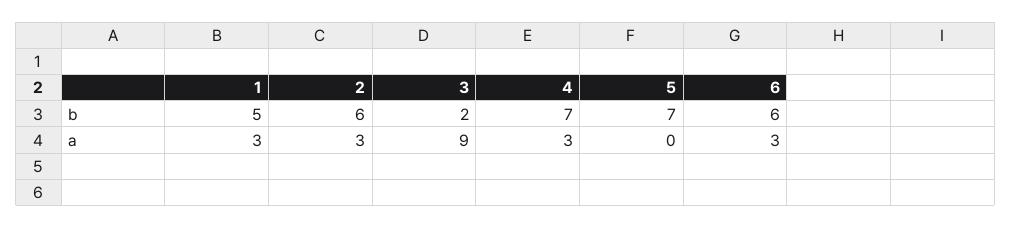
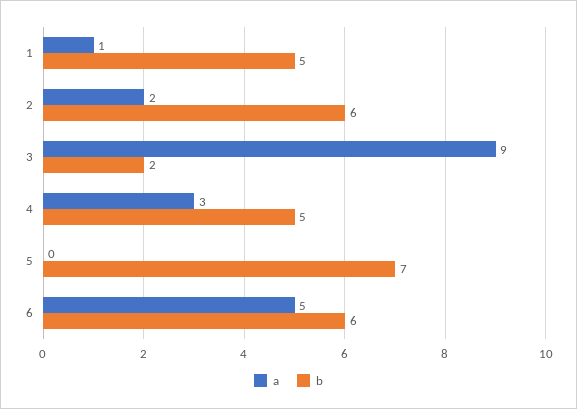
  {
    "b": {
      "1": 5,
      "2": 6,
      "3": 2,
-     "4": 7,
+     "4": 5,
      "5": 7,
      "6": 6
    },
    "a": {
-     "1": 3,
+     "1": 1,
-     "2": 3,
+     "2": 2,
      "3": 9,
      "4": 3,
      "5": 0,
-     "6": 3
+     "6": 5
    }
  }

